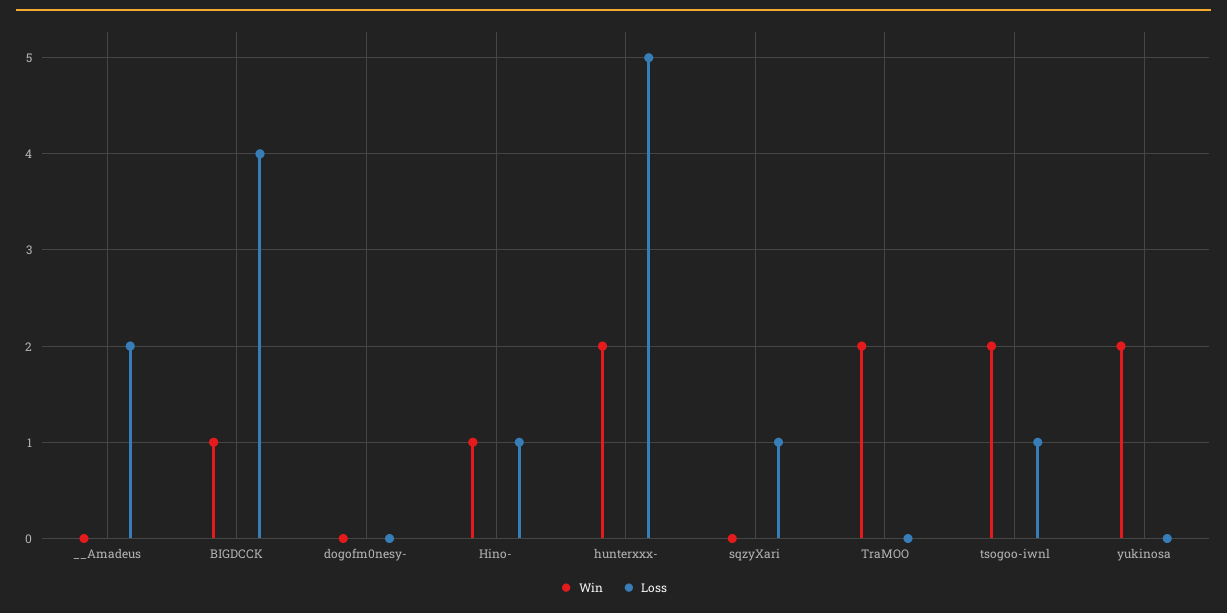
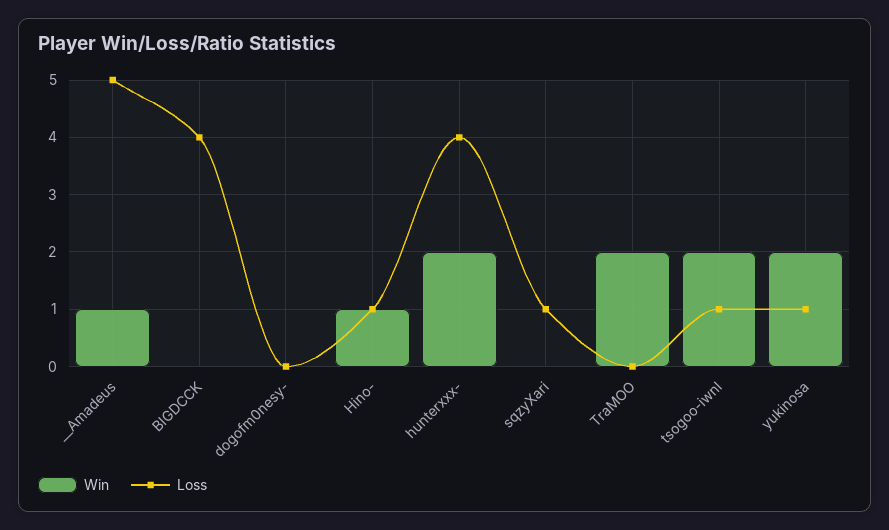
  {
    "Win": {
-     "__Amadeus": 0,
+     "__Amadeus": 1,
-     "BIGDCCK": 1,
+     "BIGDCCK": 0,
      "dogofm0nesy-": 0,
      "Hino-": 1,
      "hunterxxx-": 2,
      "sqzyXari": 0,
      "TraMOO": 2,
      "tsogoo-iwnl": 2,
      "yukinosa": 2
    },
    "Loss": {
-     "__Amadeus": 2,
+     "__Amadeus": 5,
      "BIGDCCK": 4,
      "dogofm0nesy-": 0,
      "Hino-": 1,
-     "hunterxxx-": 5,
+     "hunterxxx-": 4,
      "sqzyXari": 1,
      "TraMOO": 0,
      "tsogoo-iwnl": 1,
-     "yukinosa": 0
+     "yukinosa": 1
    }
  }

